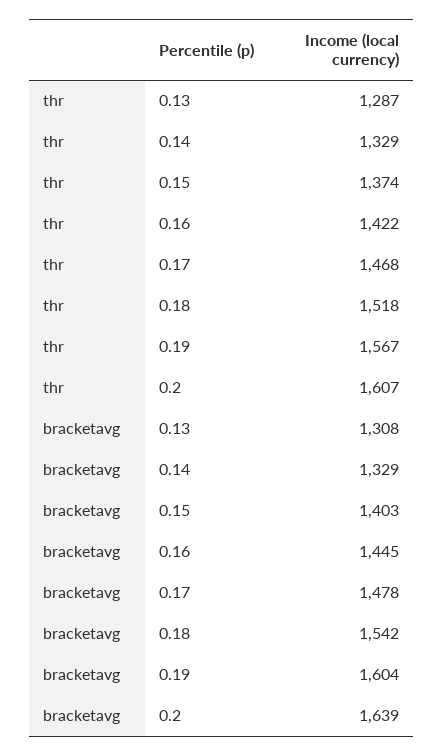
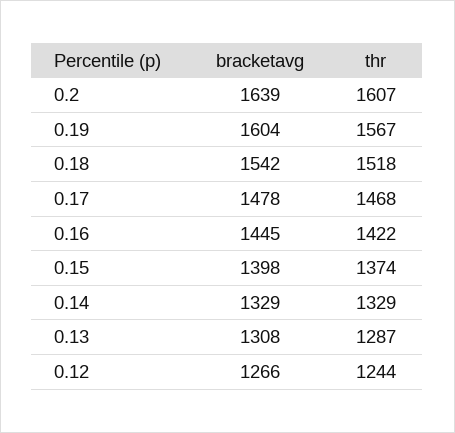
  {
    "thr": {
      "0.13": 1287,
      "0.14": 1329,
      "0.15": 1374,
      "0.16": 1422,
      "0.17": 1468,
      "0.18": 1518,
      "0.19": 1567,
-     "0.2": 1607
+     "0.2": 1607,
+     "0.12": 1244
    },
    "bracketavg": {
      "0.13": 1308,
      "0.14": 1329,
-     "0.15": 1403,
+     "0.15": 1398,
      "0.16": 1445,
      "0.17": 1478,
      "0.18": 1542,
      "0.19": 1604,
-     "0.2": 1639
+     "0.2": 1639,
+     "0.12": 1266
    }
  }

